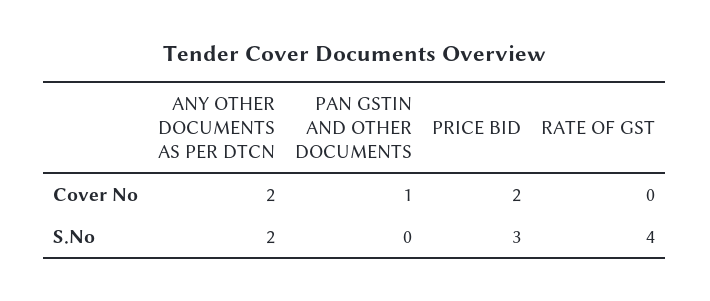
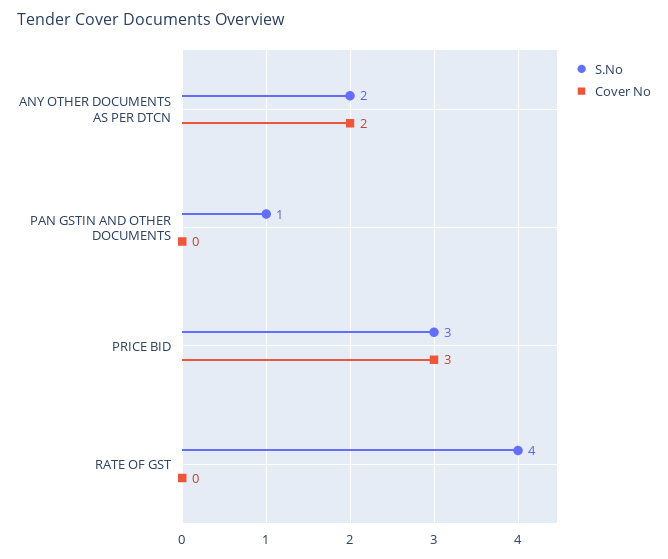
  {
    "Cover No": {
      "ANY OTHER DOCUMENTS AS PER DTCN": 2,
-     "PAN GSTIN AND OTHER DOCUMENTS": 1,
+     "PAN GSTIN AND OTHER DOCUMENTS": 0,
-     "PRICE BID": 2,
+     "PRICE BID": 3,
      "RATE OF GST": 0
    },
    "S.No": {
      "ANY OTHER DOCUMENTS AS PER DTCN": 2,
-     "PAN GSTIN AND OTHER DOCUMENTS": 0,
+     "PAN GSTIN AND OTHER DOCUMENTS": 1,
      "PRICE BID": 3,
      "RATE OF GST": 4
    }
  }

